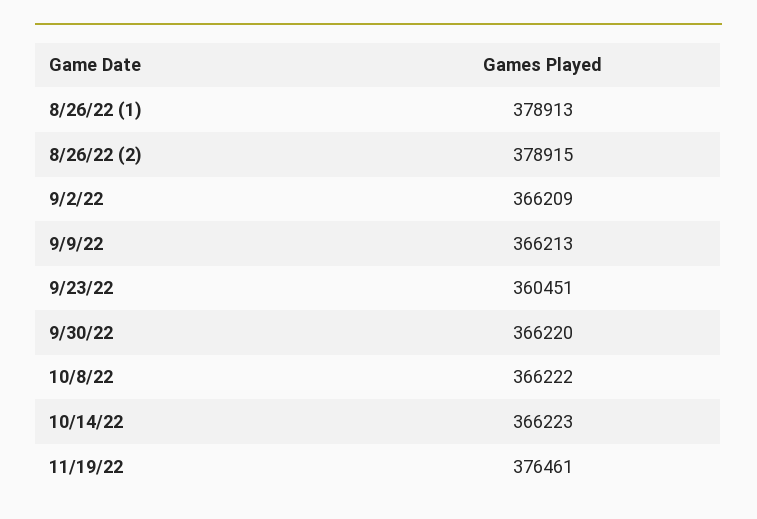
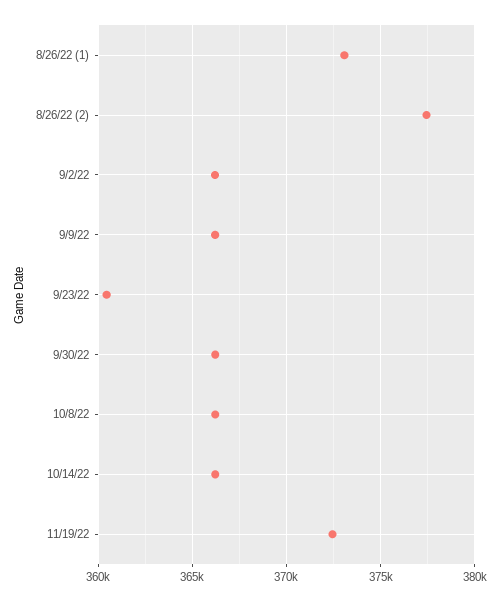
  {
-   "8/26/22 (1)": 378913,
+   "8/26/22 (1)": 373000,
-   "8/26/22 (2)": 378915,
+   "8/26/22 (2)": 377500,
    "9/2/22": 366209,
    "9/9/22": 366213,
    "9/23/22": 360451,
    "9/30/22": 366220,
    "10/8/22": 366222,
    "10/14/22": 366223,
-   "11/19/22": 376461
+   "11/19/22": 372500
  }

